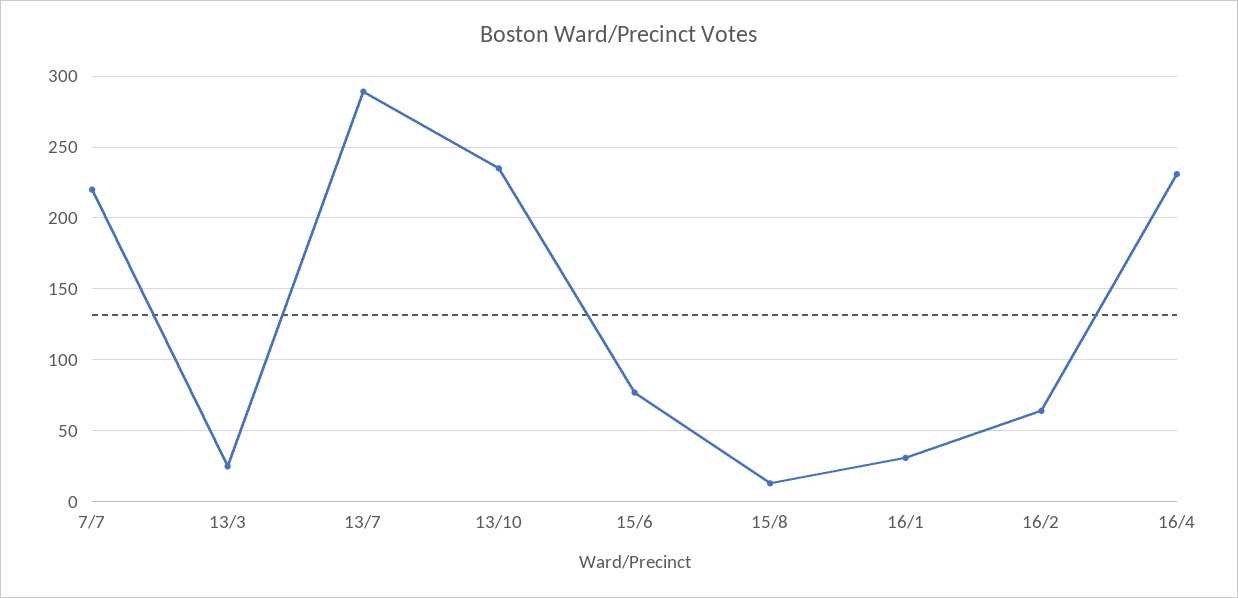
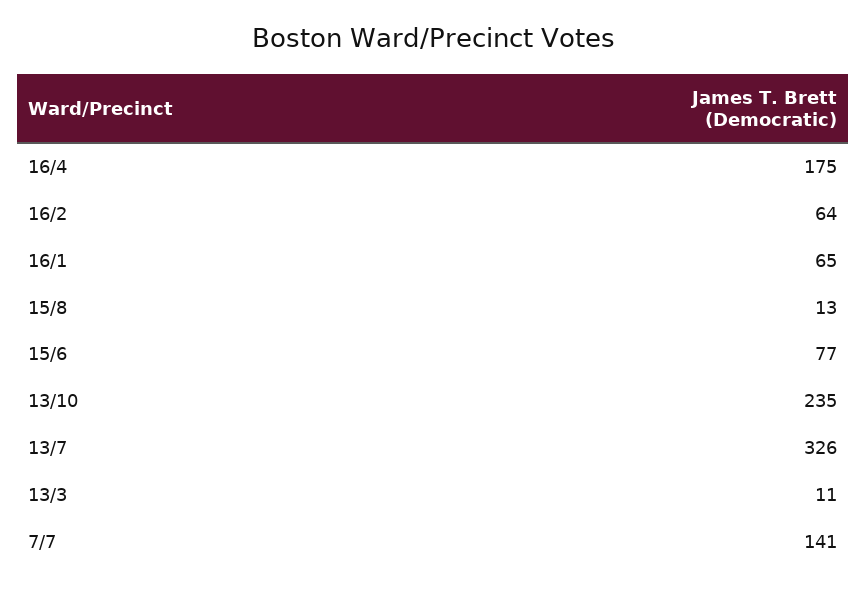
  {
-   "7/7": 220,
+   "7/7": 141,
-   "13/3": 25,
+   "13/3": 11,
-   "13/7": 290,
+   "13/7": 326,
    "13/10": 235,
    "15/6": 77,
    "15/8": 13,
-   "16/1": 30,
+   "16/1": 65,
    "16/2": 64,
-   "16/4": 230
+   "16/4": 175
  }

